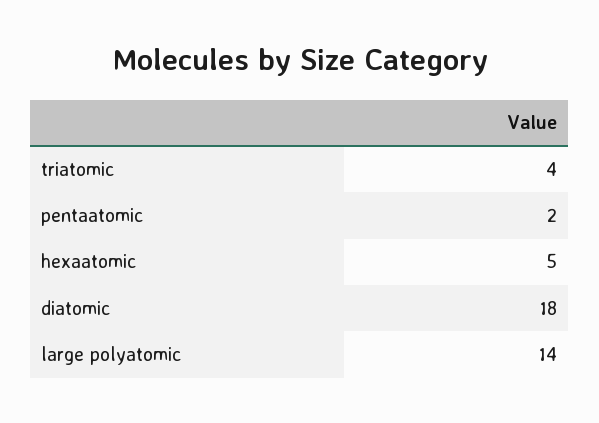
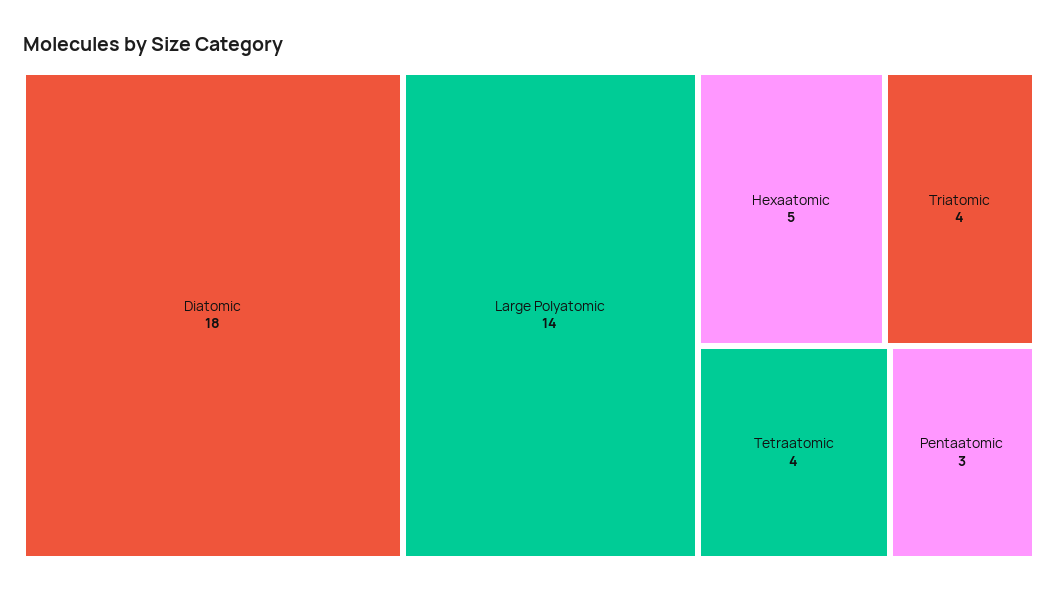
  {
    "triatomic": 4,
-   "pentaatomic": 2,
+   "pentaatomic": 3,
    "hexaatomic": 5,
    "diatomic": 18,
-   "large polyatomic": 14
+   "large polyatomic": 14,
+   "Tetraatomic": 4
  }

